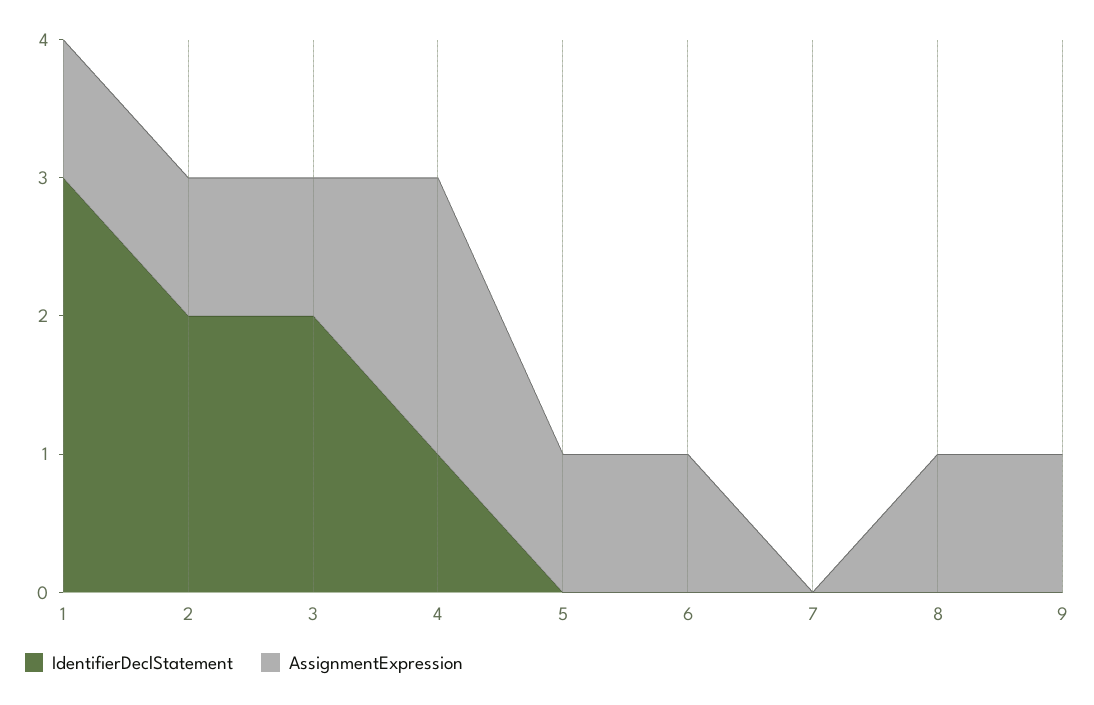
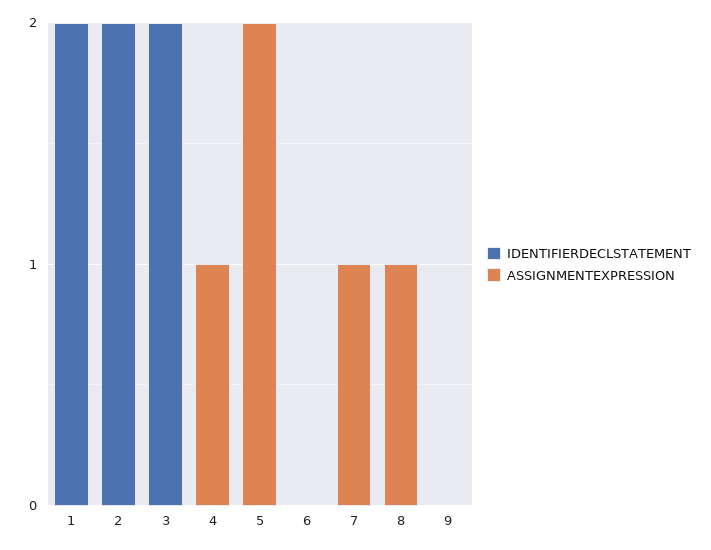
  {
    "IdentifierDeclStatement": {
-     "1": 3,
+     "1": 2,
      "2": 2,
      "3": 2,
-     "4": 1,
+     "4": 0,
      "5": 0,
      "6": 0,
      "7": 0,
      "8": 0,
      "9": 0
    },
    "AssignmentExpression": {
-     "1": 1,
+     "1": 0,
-     "2": 1,
+     "2": 0,
-     "3": 1,
+     "3": 0,
-     "4": 2,
+     "4": 1,
-     "5": 1,
+     "5": 2,
-     "6": 1,
+     "6": 0,
-     "7": 0,
+     "7": 1,
      "8": 1,
-     "9": 1
+     "9": 0
    }
  }

